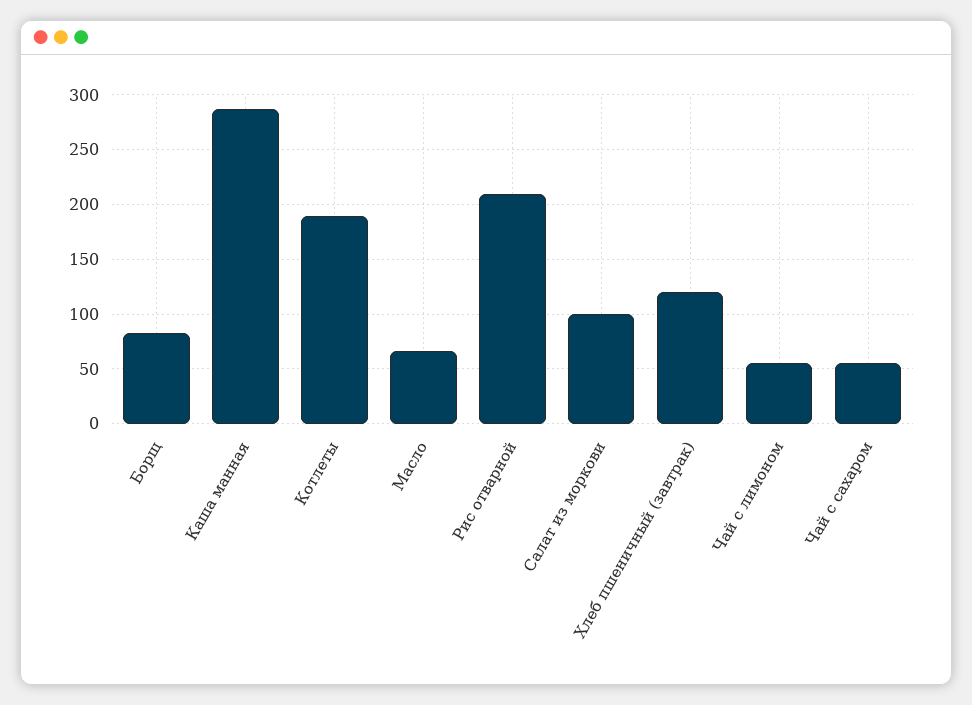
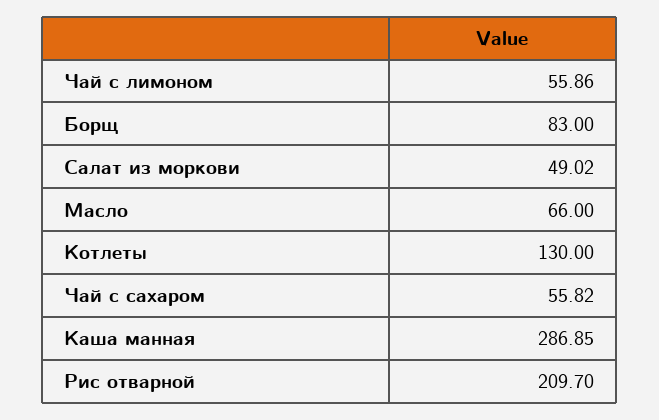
  {
    "Борщ": 83,
    "Каша манная": 286.85,
-   "Котлеты": 190,
+   "Котлеты": 130,
    "Масло": 66,
    "Рис отварной": 209.7,
-   "Салат из моркови": 100,
+   "Салат из моркови": 49.02,
-   "Хлеб пшеничный (завтрак)": 120,
    "Чай с лимоном": 55.86,
    "Чай с сахаром": 55.82
  }

